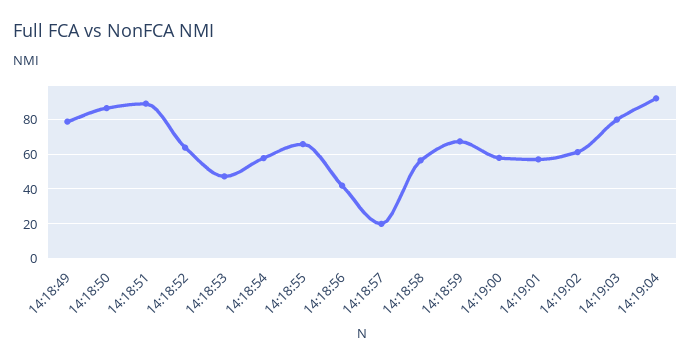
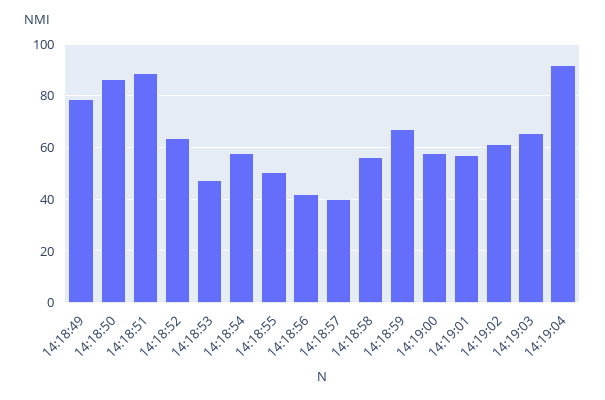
  {
    "14:18:49": 77.5,
    "14:18:50": 87.5,
    "14:18:51": 90,
    "14:18:52": 62.5,
    "14:18:53": 47.5,
    "14:18:54": 57.5,
-   "14:18:55": 65,
+   "14:18:55": 50,
    "14:18:56": 42.5,
-   "14:18:57": 20,
+   "14:18:57": 40,
    "14:18:58": 57.5,
    "14:18:59": 67.5,
    "14:19:00": 57.5,
    "14:19:01": 57.5,
    "14:19:02": 60,
-   "14:19:03": 80,
+   "14:19:03": 65,
    "14:19:04": 92.5
  }

